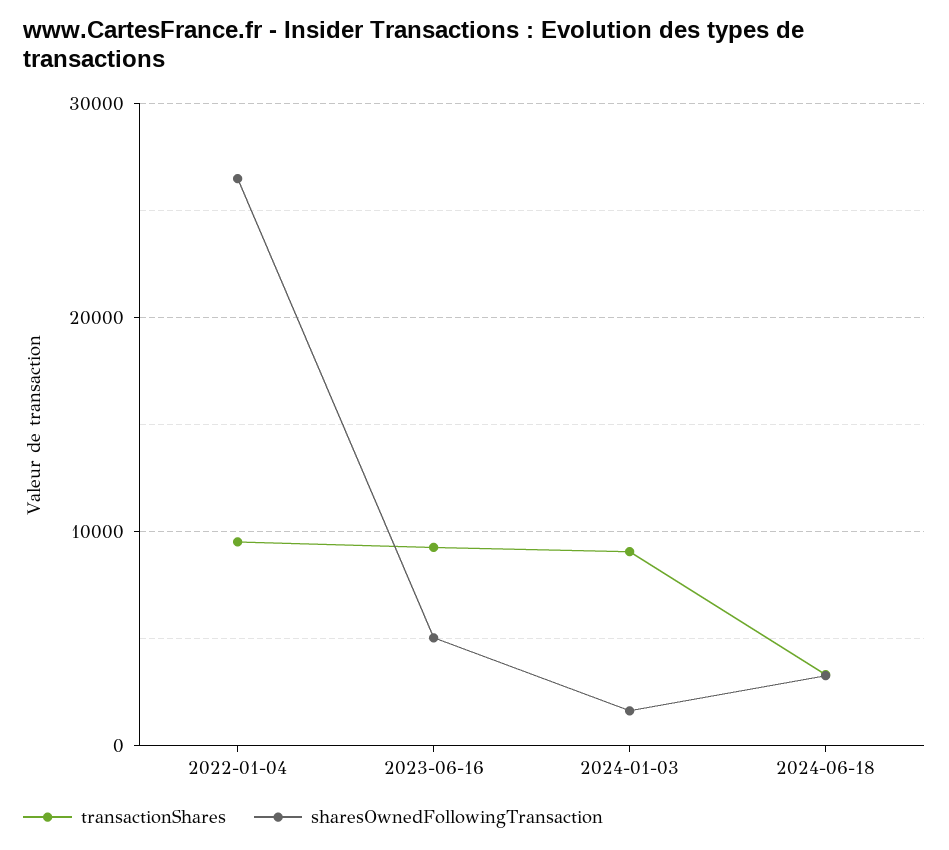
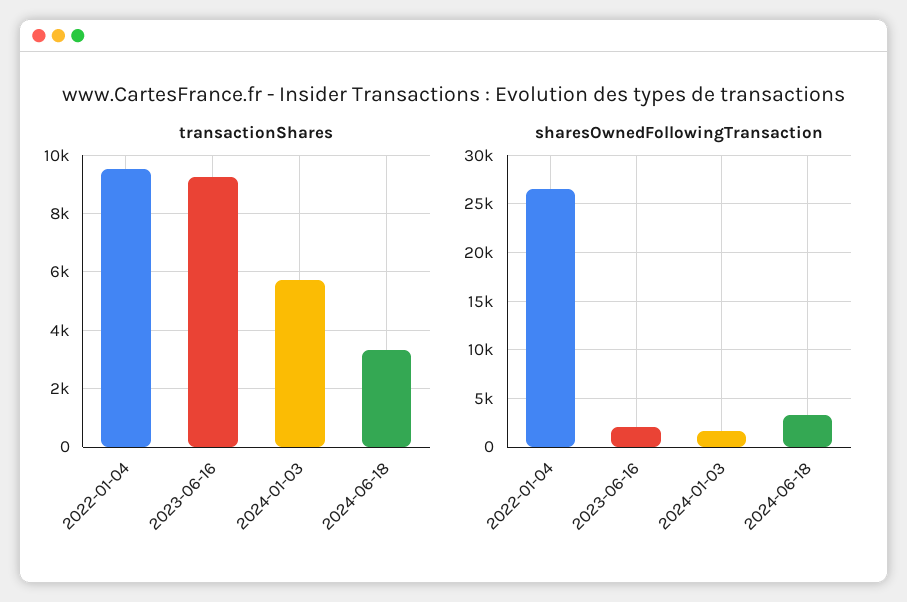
  {
    "transactionShares": {
      "2022-01-04": 9500,
      "2023-06-16": 9250,
-     "2024-01-03": 9000,
+     "2024-01-03": 5750,
      "2024-06-18": 3250
    },
    "sharesOwnedFollowingTransaction": {
      "2022-01-04": 26000,
-     "2023-06-16": 5000,
+     "2023-06-16": 2000,
      "2024-01-03": 2000,
      "2024-06-18": 3000
    }
  }

